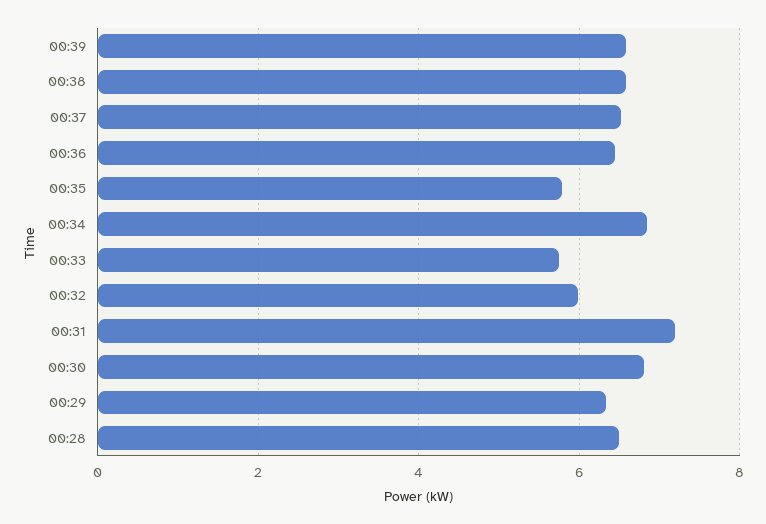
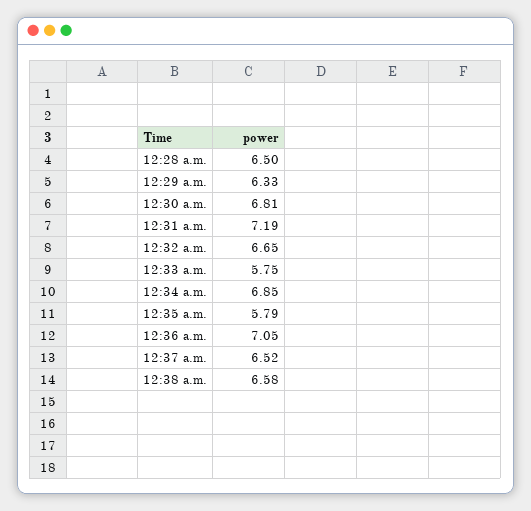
  {
-   "00:39": 6.6,
    "00:38": 6.58,
    "00:37": 6.52,
-   "00:36": 6.4,
+   "00:36": 7.05,
    "00:35": 5.79,
    "00:34": 6.85,
    "00:33": 5.75,
-   "00:32": 6,
+   "00:32": 6.65,
    "00:31": 7.19,
    "00:30": 6.81,
    "00:29": 6.33,
    "00:28": 6.5
  }

